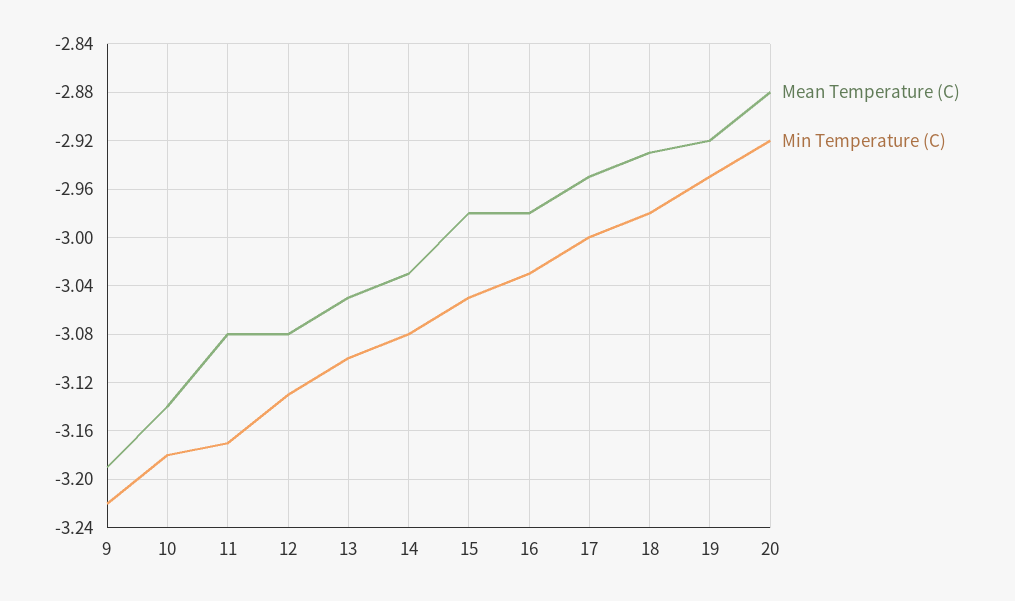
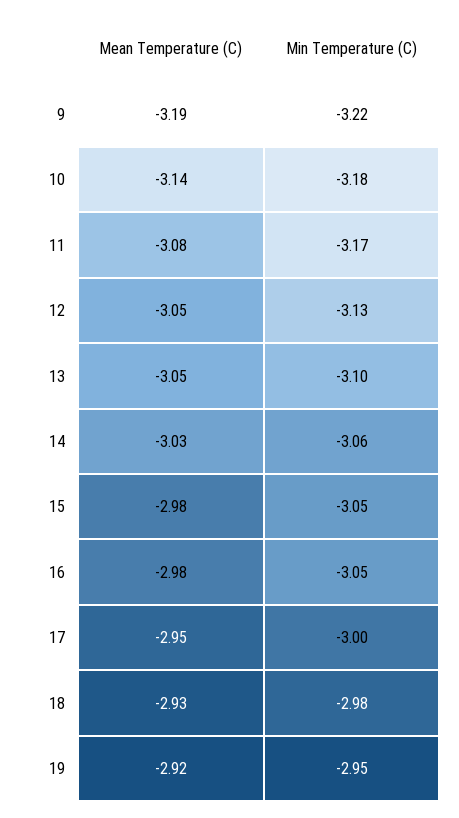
  {
    "Mean Temperature (C)": {
      "9": -3.19,
      "10": -3.14,
      "11": -3.08,
-     "12": -3.08,
+     "12": -3.05,
      "13": -3.05,
      "14": -3.03,
      "15": -2.98,
      "16": -2.98,
      "17": -2.95,
      "18": -2.93,
-     "19": -2.92,
+     "19": -2.92
-     "20": -2.88
    },
    "Min Temperature (C)": {
      "9": -3.22,
      "10": -3.18,
      "11": -3.17,
      "12": -3.13,
      "13": -3.1,
-     "14": -3.08,
+     "14": -3.06,
      "15": -3.05,
-     "16": -3.03,
+     "16": -3.05,
      "17": -3,
      "18": -2.98,
-     "19": -2.95,
+     "19": -2.95
-     "20": -2.92
    }
  }

